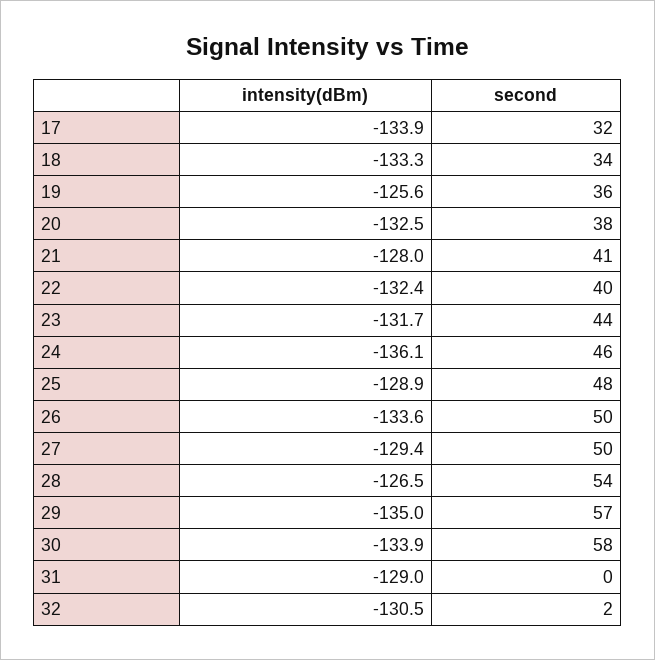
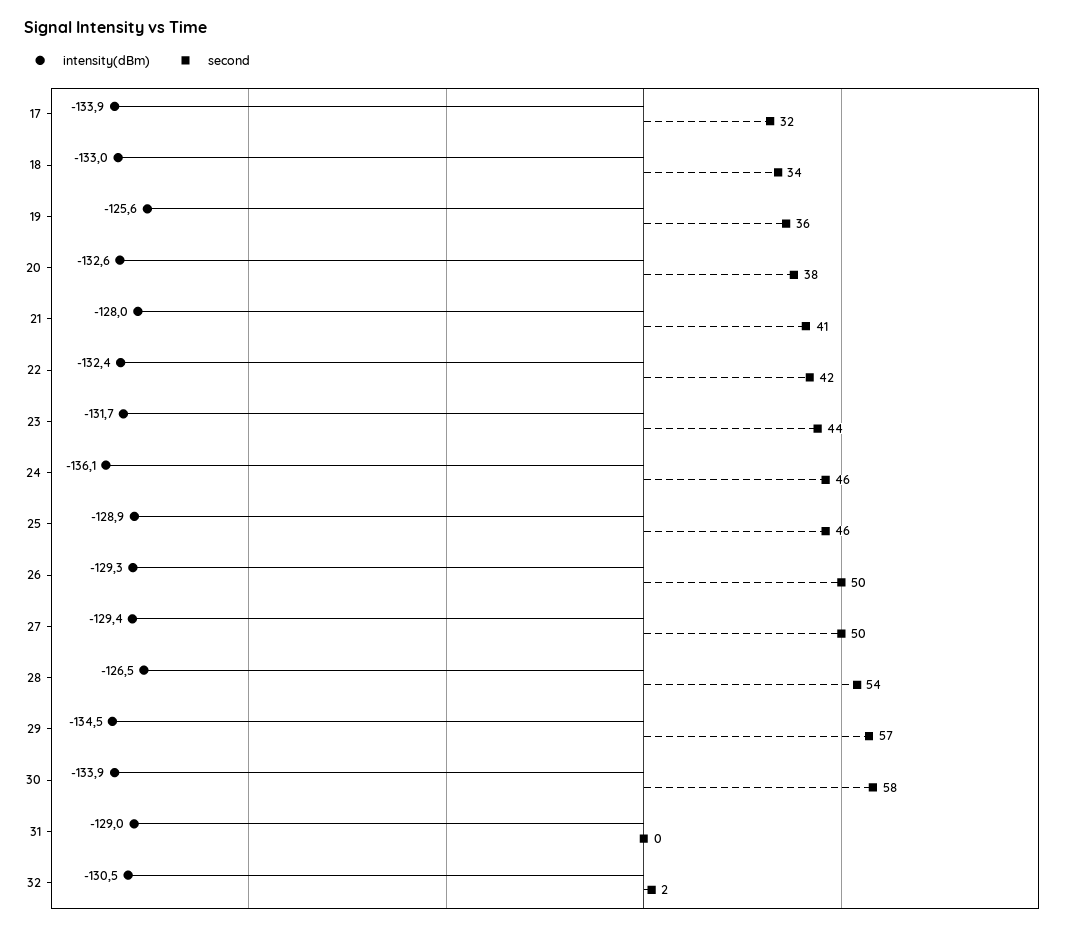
  {
    "intensity(dBm)": {
      "17": -133.9,
-     "18": -133.3,
+     "18": -133,
      "19": -125.6,
-     "20": -132.5,
+     "20": -132.6,
      "21": -128,
      "22": -132.4,
      "23": -131.7,
      "24": -136.1,
      "25": -128.9,
-     "26": -133.6,
+     "26": -129.3,
      "27": -129.4,
      "28": -126.5,
-     "29": -135,
+     "29": -134.5,
      "30": -133.9,
      "31": -129,
      "32": -130.5
    },
    "second": {
      "17": 32,
      "18": 34,
      "19": 36,
      "20": 38,
      "21": 41,
-     "22": 40,
+     "22": 42,
      "23": 44,
      "24": 46,
-     "25": 48,
+     "25": 46,
      "26": 50,
      "27": 50,
      "28": 54,
      "29": 57,
      "30": 58,
      "31": 0,
      "32": 2
    }
  }

